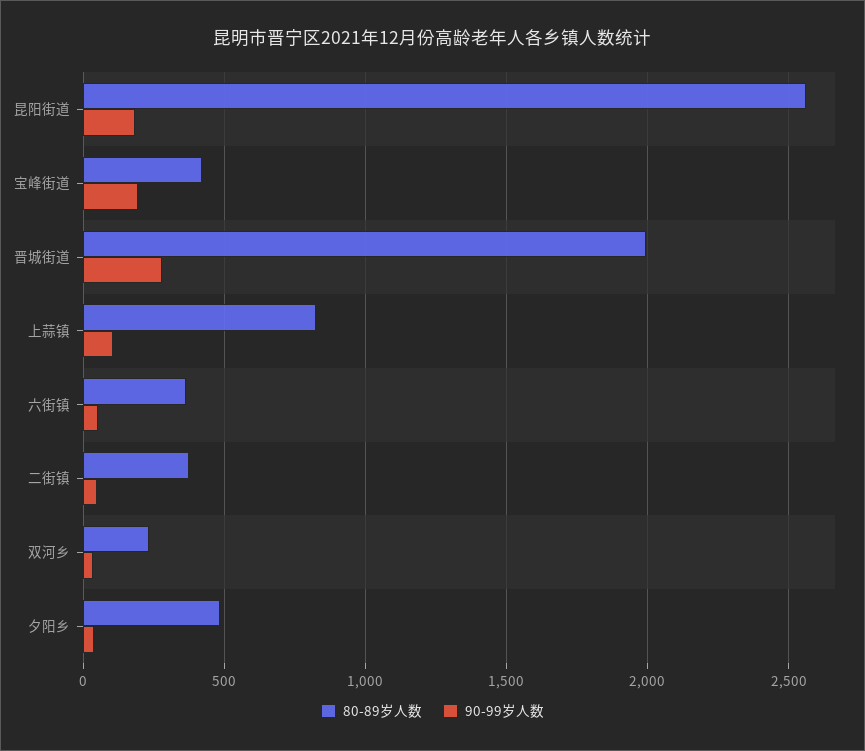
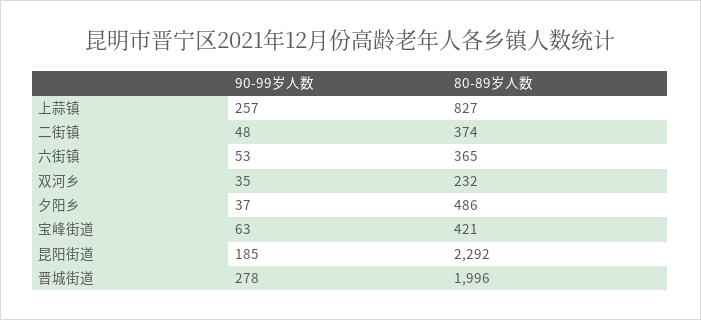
  {
    "80-89岁人数": {
-     "昆阳街道": 2550,
+     "昆阳街道": 2292,
      "宝峰街道": 421,
      "晋城街道": 1996,
      "上蒜镇": 827,
      "六街镇": 365,
      "二街镇": 374,
      "双河乡": 232,
      "夕阳乡": 486
    },
    "90-99岁人数": {
      "昆阳街道": 185,
-     "宝峰街道": 200,
+     "宝峰街道": 63,
      "晋城街道": 278,
-     "上蒜镇": 100,
+     "上蒜镇": 257,
      "六街镇": 53,
      "二街镇": 48,
      "双河乡": 35,
      "夕阳乡": 37
    }
  }

